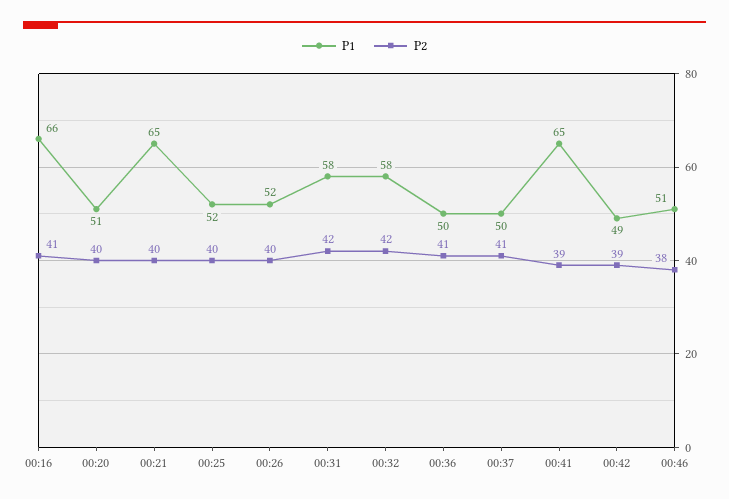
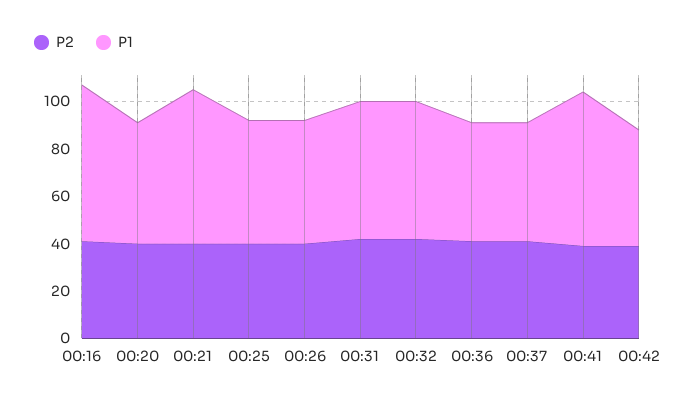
  {
    "P1": {
      "00:16": 66,
      "00:20": 51,
      "00:21": 65,
      "00:25": 52,
      "00:26": 52,
      "00:31": 58,
      "00:32": 58,
      "00:36": 50,
      "00:37": 50,
      "00:41": 65,
-     "00:42": 49,
+     "00:42": 49
-     "00:46": 51
    },
    "P2": {
      "00:16": 41,
      "00:20": 40,
      "00:21": 40,
      "00:25": 40,
      "00:26": 40,
      "00:31": 42,
      "00:32": 42,
      "00:36": 41,
      "00:37": 41,
      "00:41": 39,
-     "00:42": 39,
+     "00:42": 39
-     "00:46": 38
    }
  }

